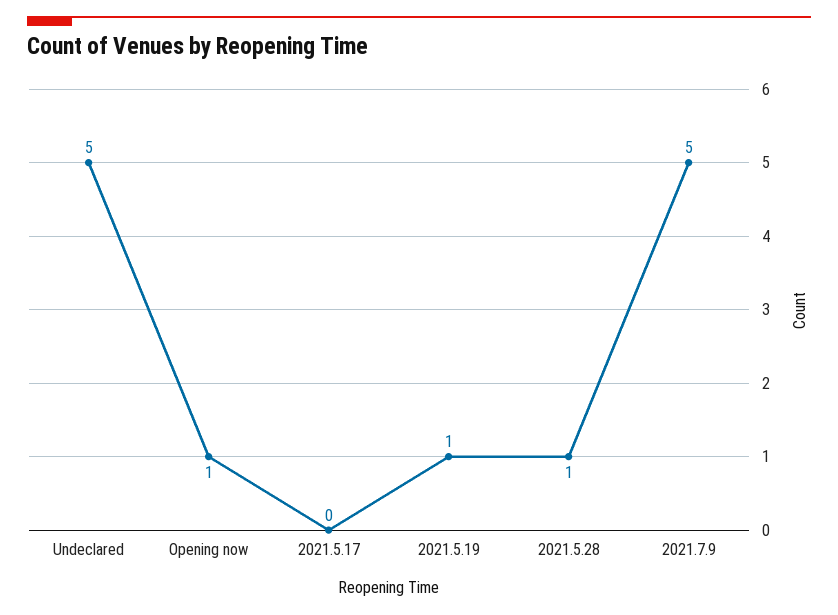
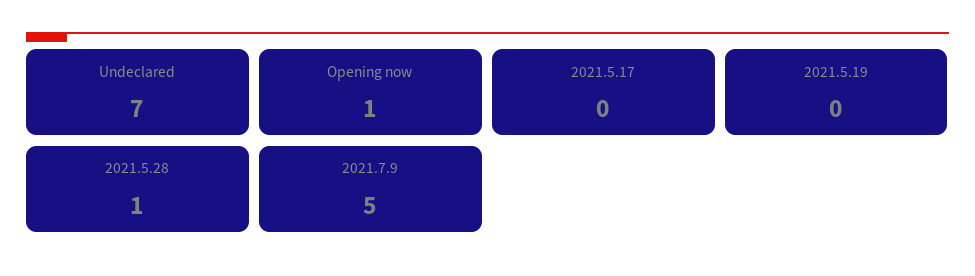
  {
-   "Undeclared": 5,
+   "Undeclared": 7,
    "Opening now": 1,
    "2021.5.17": 0,
-   "2021.5.19": 1,
+   "2021.5.19": 0,
    "2021.5.28": 1,
    "2021.7.9": 5
  }

